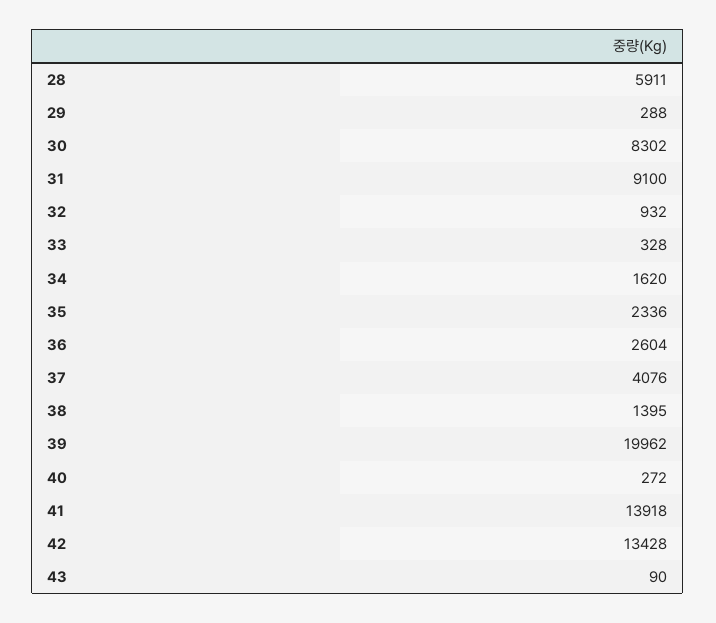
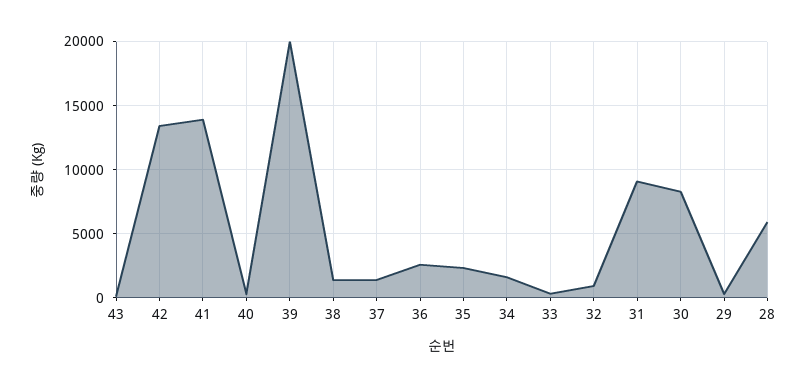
  {
    "28": 5911,
    "29": 288,
    "30": 8302,
    "31": 9100,
    "32": 932,
    "33": 328,
    "34": 1620,
    "35": 2336,
    "36": 2604,
-   "37": 4076,
+   "37": 1500,
    "38": 1395,
    "39": 19962,
    "40": 272,
    "41": 13918,
    "42": 13428,
    "43": 90
  }

